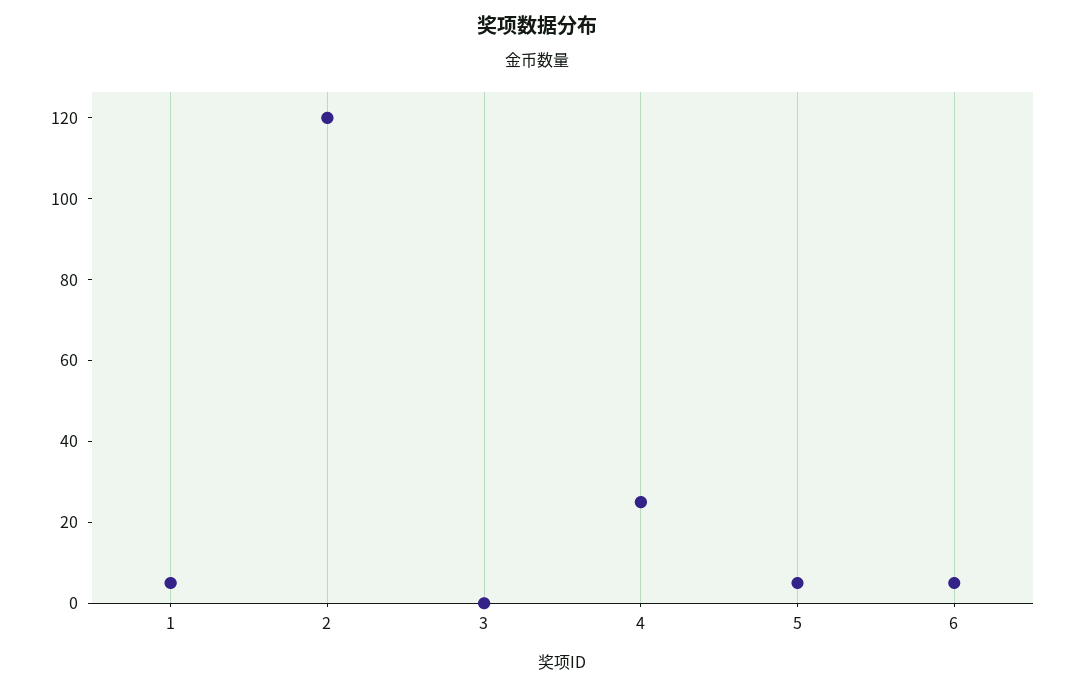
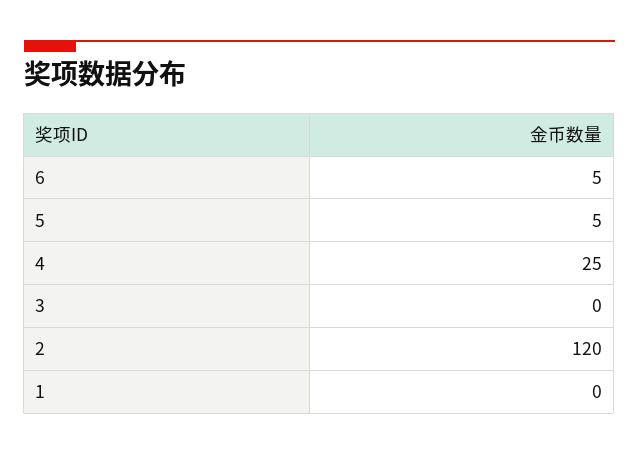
  {
-   "1": 5,
+   "1": 0,
    "2": 120,
    "3": 0,
    "4": 25,
    "5": 5,
    "6": 5
  }

